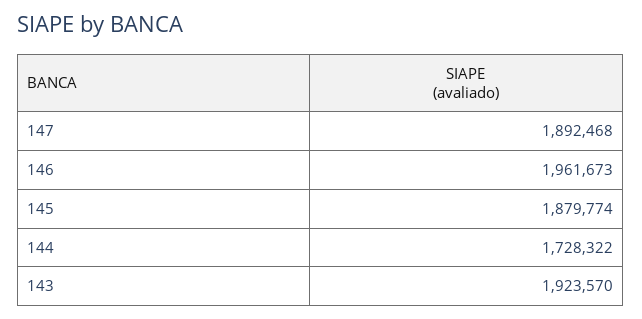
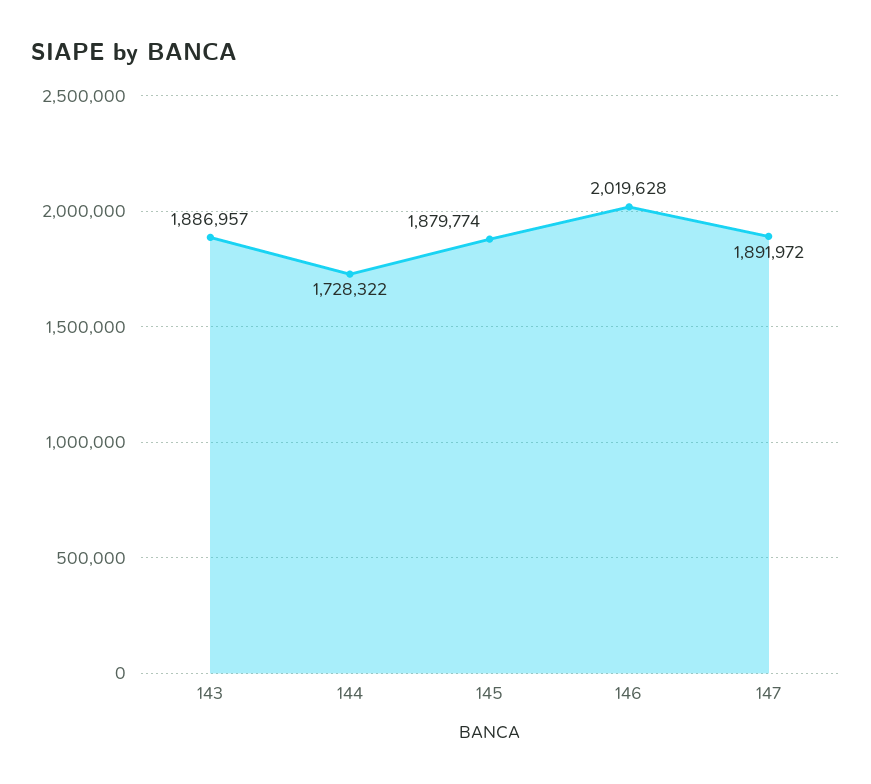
  {
-   "147": 1892468,
+   "147": 1891972,
-   "146": 1961673,
+   "146": 2019628,
    "145": 1879774,
    "144": 1728322,
-   "143": 1923570
+   "143": 1886957
  }

